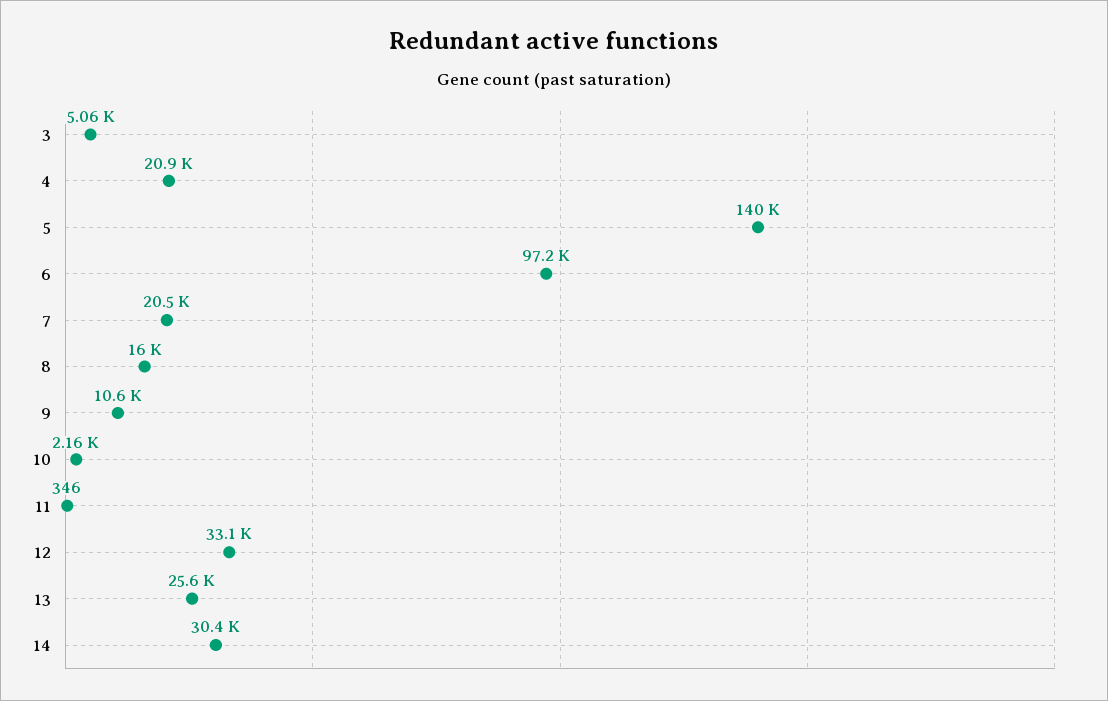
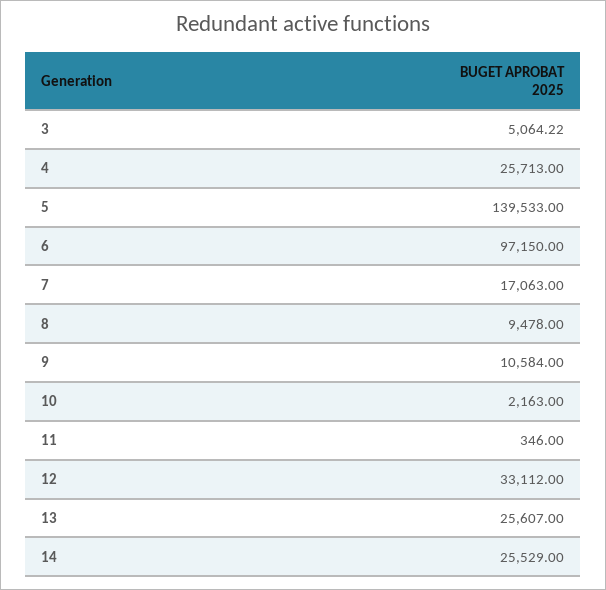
  {
    "3": 5064.22,
-   "4": 20900,
+   "4": 25713,
    "5": 139533,
    "6": 97150,
-   "7": 20500,
+   "7": 17063,
-   "8": 16000,
+   "8": 9478,
    "9": 10584,
    "10": 2163,
    "11": 346,
    "12": 33112,
    "13": 25607,
-   "14": 30400
+   "14": 25529
  }

